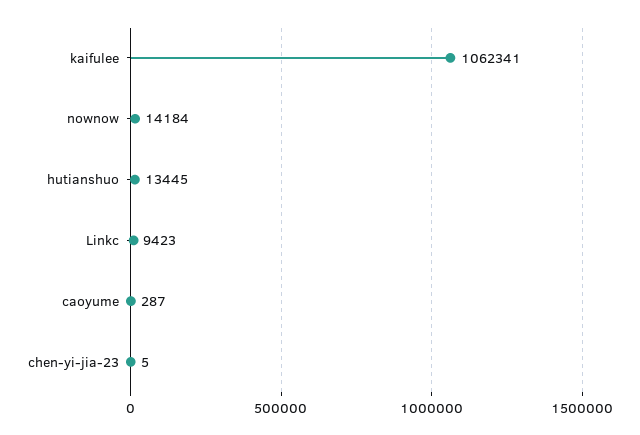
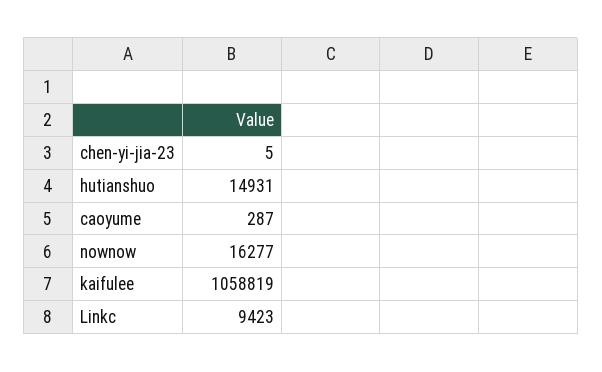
  {
-   "kaifulee": 1062341,
+   "kaifulee": 1058819,
-   "nownow": 14184,
+   "nownow": 16277,
-   "hutianshuo": 13445,
+   "hutianshuo": 14931,
    "Linkc": 9423,
    "caoyume": 287,
    "chen-yi-jia-23": 5
  }

